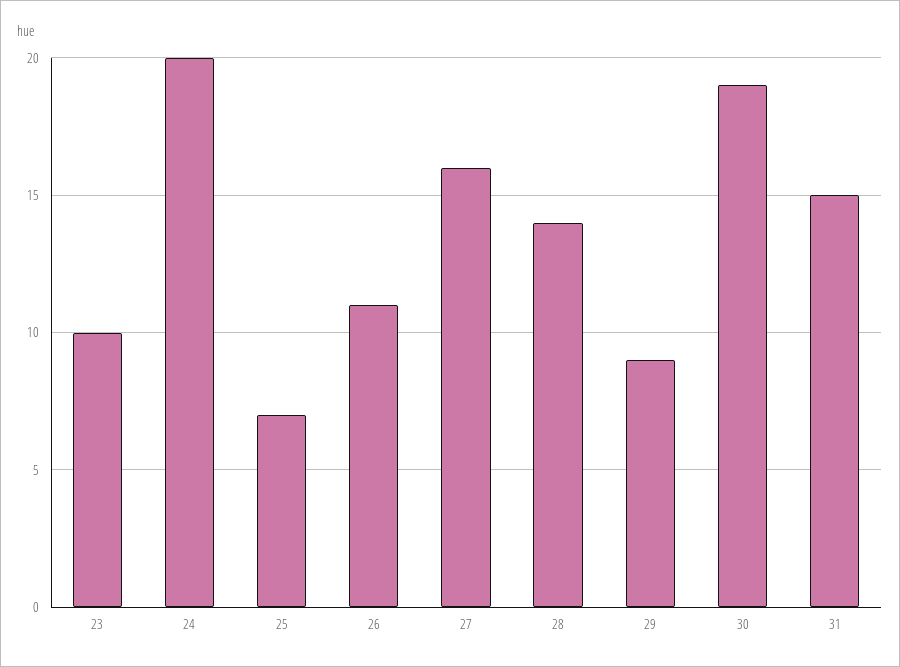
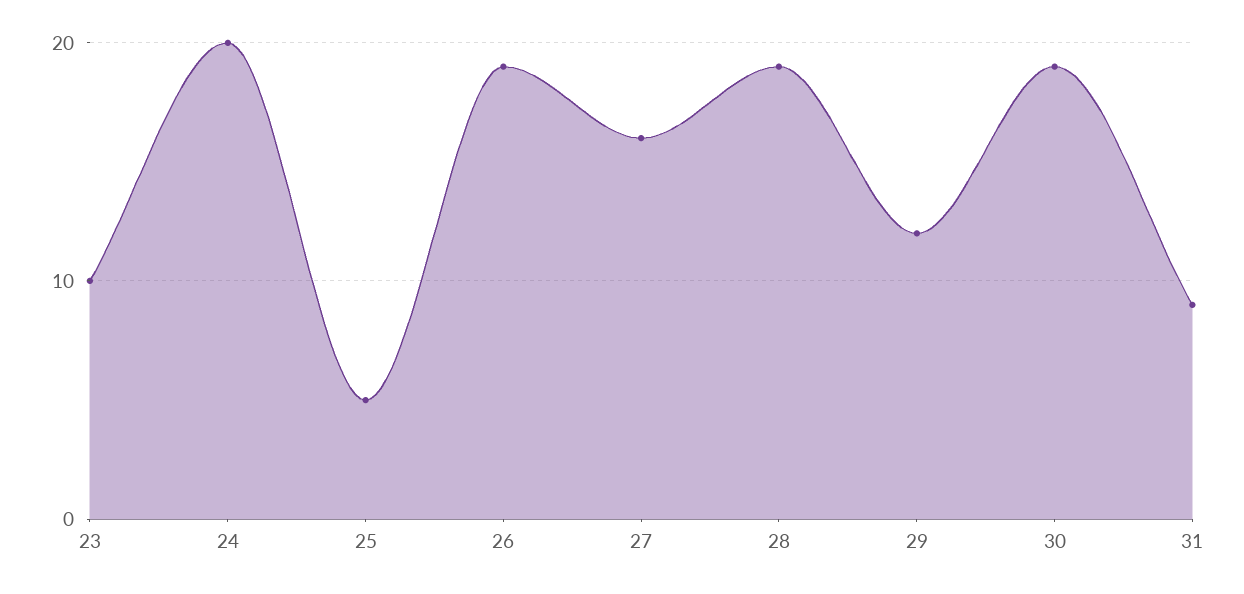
  {
    "23": 10,
    "24": 20,
-   "25": 7,
+   "25": 5,
-   "26": 11,
+   "26": 19,
    "27": 16,
-   "28": 14,
+   "28": 19,
-   "29": 9,
+   "29": 12,
    "30": 19,
-   "31": 15
+   "31": 9
  }

